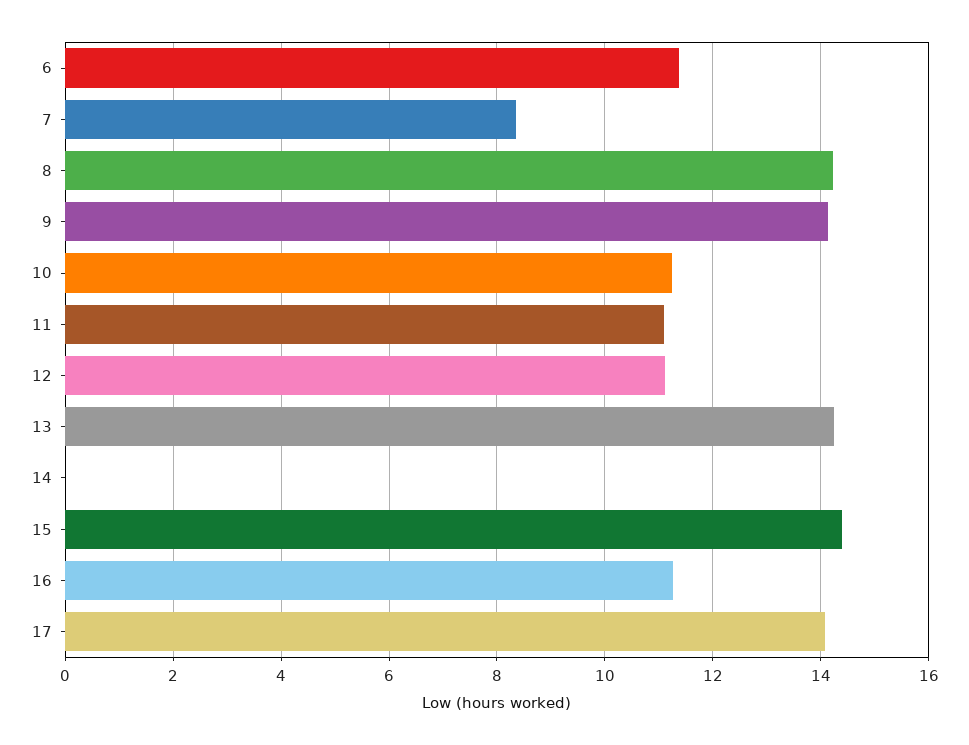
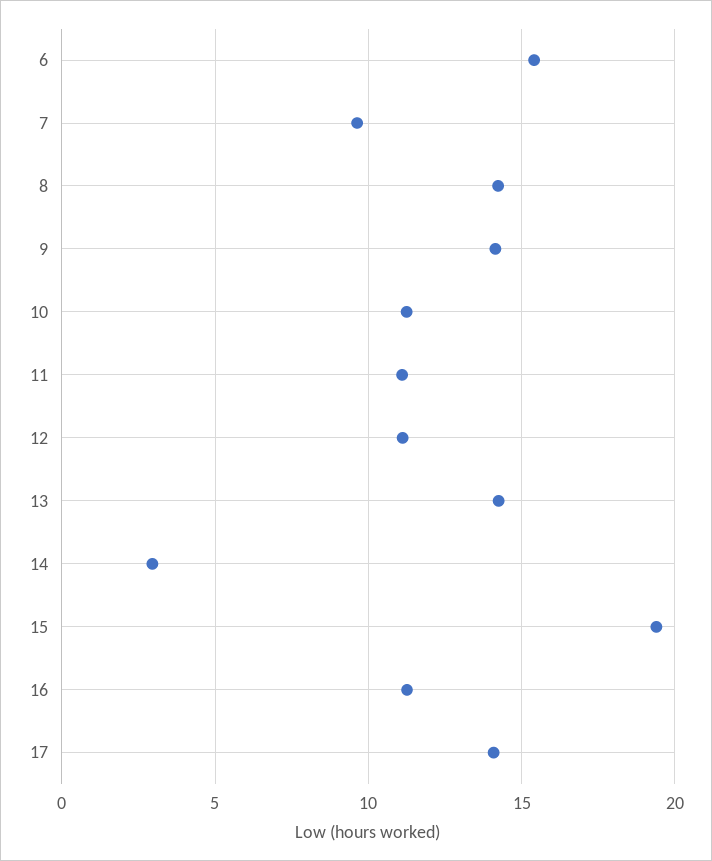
  {
-   "6": 11.4,
+   "6": 15.5,
-   "7": 8.4,
+   "7": 9.5,
    "8": 14.2,
    "9": 14.2,
    "10": 11.2,
    "11": 11.2,
    "12": 11.2,
    "13": 14.2,
-   "14": 0,
+   "14": 3,
-   "15": 14.4,
+   "15": 19.5,
    "16": 11.2,
    "17": 14
  }

